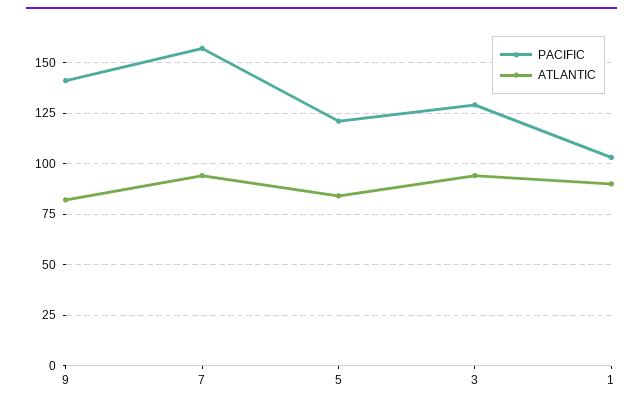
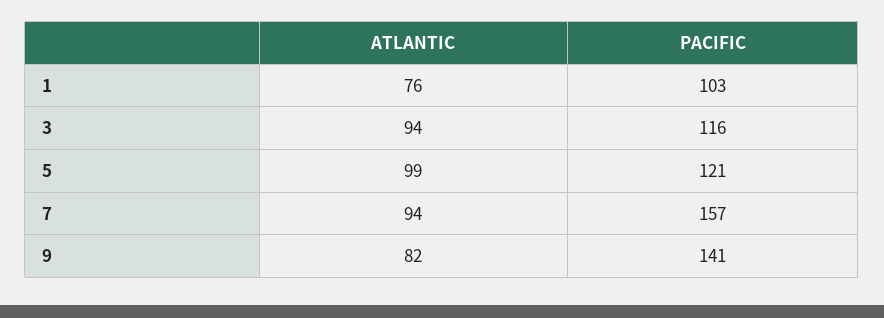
  {
    "PACIFIC": {
      "9": 141,
      "7": 157,
      "5": 121,
-     "3": 130,
+     "3": 116,
      "1": 103
    },
    "ATLANTIC": {
      "9": 82,
      "7": 94,
-     "5": 85,
+     "5": 99,
      "3": 94,
-     "1": 90
+     "1": 76
    }
  }

